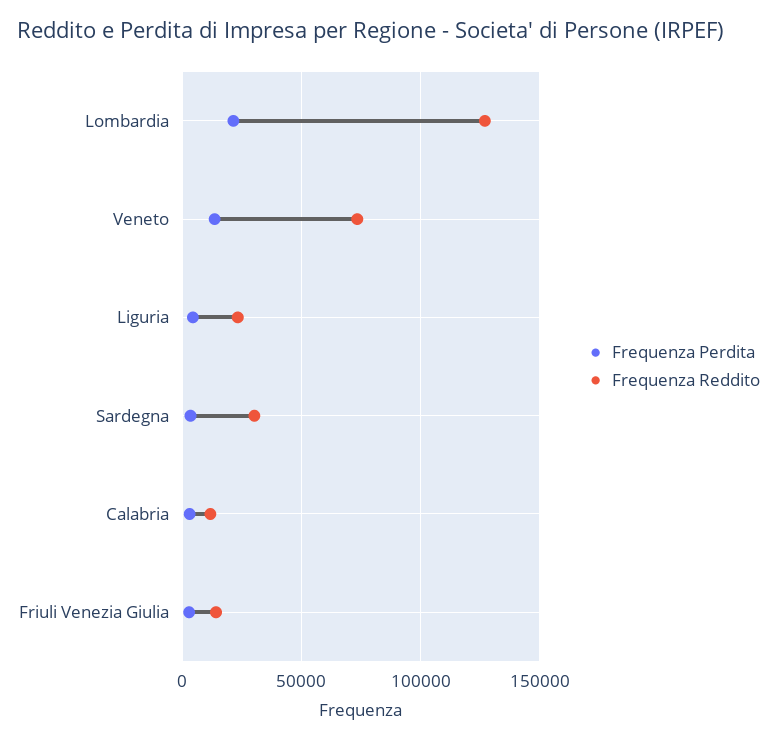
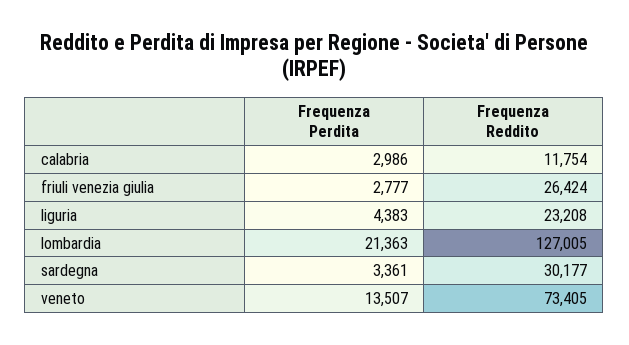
  {
    "Frequenza Perdita": {
      "Lombardia": 21363,
      "Veneto": 13507,
      "Liguria": 4383,
      "Sardegna": 3361,
      "Calabria": 2986,
      "Friuli Venezia Giulia": 2777
    },
    "Frequenza Reddito": {
      "Lombardia": 127005,
      "Veneto": 73405,
      "Liguria": 23208,
      "Sardegna": 30177,
      "Calabria": 11754,
-     "Friuli Venezia Giulia": 15000
+     "Friuli Venezia Giulia": 26424
    }
  }

